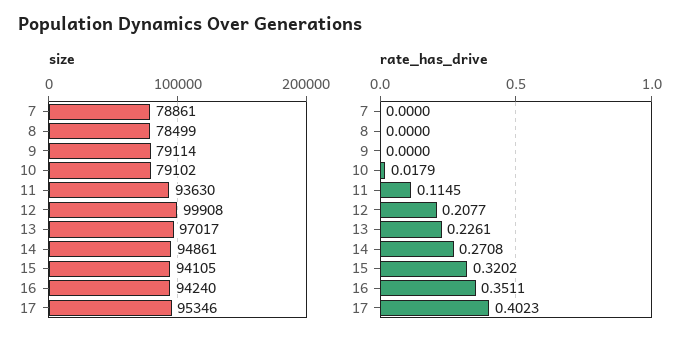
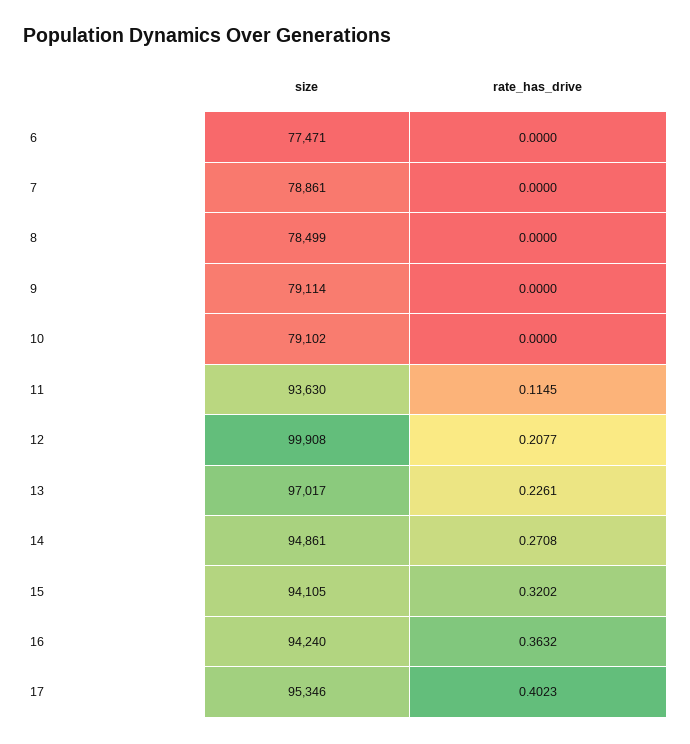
  {
    "size": {
      "7": 78861,
      "8": 78499,
      "9": 79114,
      "10": 79102,
      "11": 93630,
      "12": 99908,
      "13": 97017,
      "14": 94861,
      "15": 94105,
      "16": 94240,
-     "17": 95346
+     "17": 95346,
+     "6": 77471
    },
    "rate_has_drive": {
      "7": 0,
      "8": 0,
      "9": 0,
-     "10": 0.0179,
+     "10": 0,
      "11": 0.1145,
      "12": 0.2077,
      "13": 0.2261,
      "14": 0.2708,
      "15": 0.3202,
-     "16": 0.3511,
+     "16": 0.3632,
-     "17": 0.4023
+     "17": 0.4023,
+     "6": 0
    }
  }

